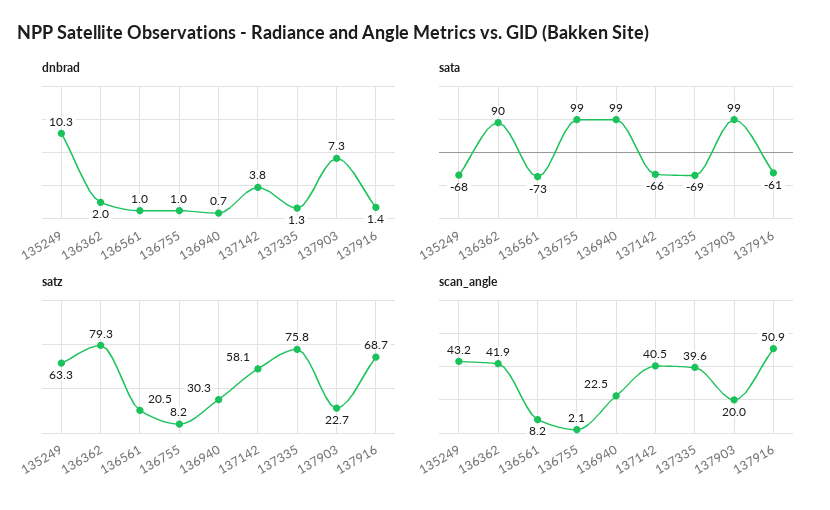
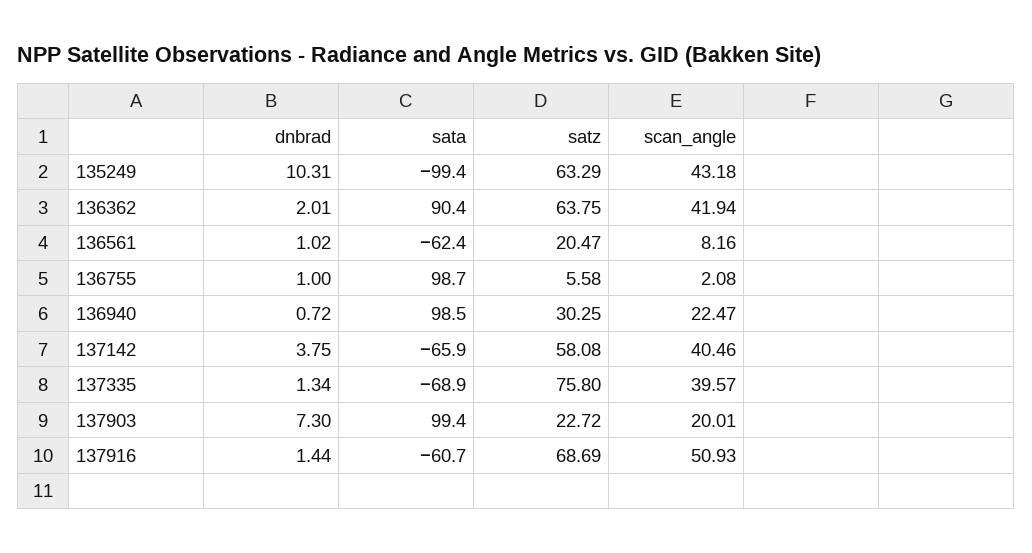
  {
    "dnbrad": {
      "135249": 10.31,
      "136362": 2.01,
      "136561": 1.02,
      "136755": 1,
      "136940": 0.72,
      "137142": 3.75,
      "137335": 1.34,
      "137903": 7.3,
      "137916": 1.44
    },
    "sata": {
-     "135249": -68,
+     "135249": -99.4,
      "136362": 90.4,
-     "136561": -73,
+     "136561": -62.4,
      "136755": 98.7,
      "136940": 98.5,
      "137142": -65.9,
      "137335": -68.9,
      "137903": 99.4,
      "137916": -60.7
    },
    "satz": {
      "135249": 63.29,
-     "136362": 79.3,
+     "136362": 63.75,
      "136561": 20.47,
-     "136755": 8.2,
+     "136755": 5.58,
      "136940": 30.25,
      "137142": 58.08,
      "137335": 75.8,
      "137903": 22.72,
      "137916": 68.69
    },
    "scan_angle": {
      "135249": 43.18,
      "136362": 41.94,
      "136561": 8.16,
      "136755": 2.08,
      "136940": 22.47,
      "137142": 40.46,
      "137335": 39.57,
      "137903": 20.01,
      "137916": 50.93
    }
  }

